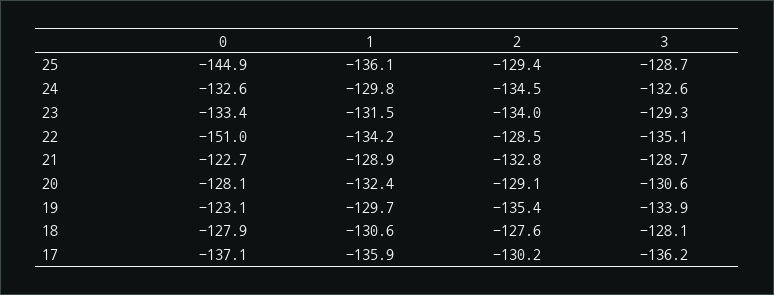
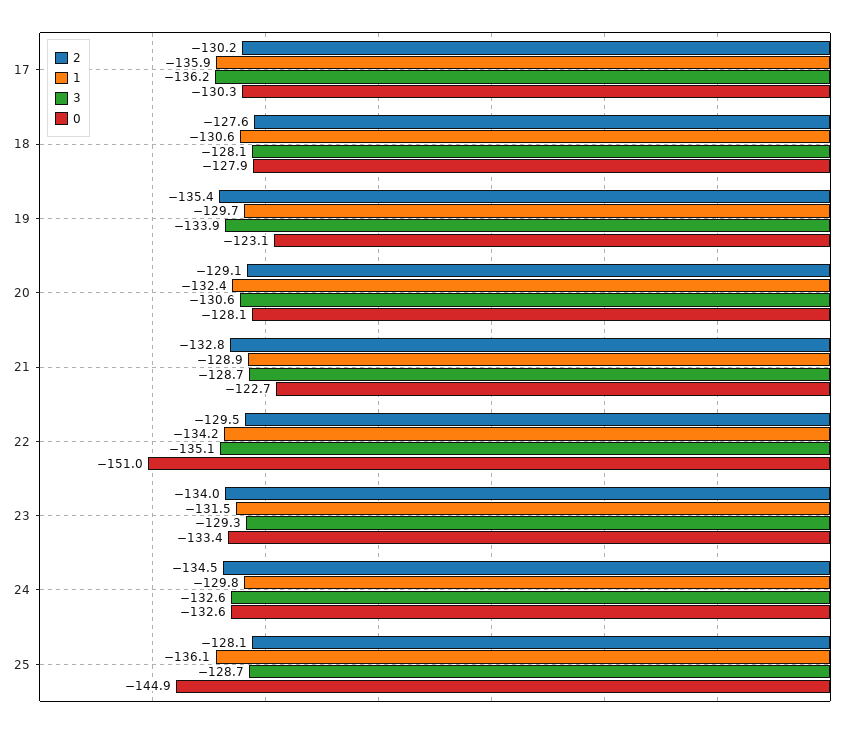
  {
    "0": {
      "25": -144.9,
      "24": -132.6,
      "23": -133.4,
      "22": -151,
      "21": -122.7,
      "20": -128.1,
      "19": -123.1,
      "18": -127.9,
-     "17": -137.1
+     "17": -130.3
    },
    "1": {
      "25": -136.1,
      "24": -129.8,
      "23": -131.5,
      "22": -134.2,
      "21": -128.9,
      "20": -132.4,
      "19": -129.7,
      "18": -130.6,
      "17": -135.9
    },
    "2": {
-     "25": -129.4,
+     "25": -128.1,
      "24": -134.5,
      "23": -134,
-     "22": -128.5,
+     "22": -129.5,
      "21": -132.8,
      "20": -129.1,
      "19": -135.4,
      "18": -127.6,
      "17": -130.2
    },
    "3": {
      "25": -128.7,
      "24": -132.6,
      "23": -129.3,
      "22": -135.1,
      "21": -128.7,
      "20": -130.6,
      "19": -133.9,
      "18": -128.1,
      "17": -136.2
    }
  }

